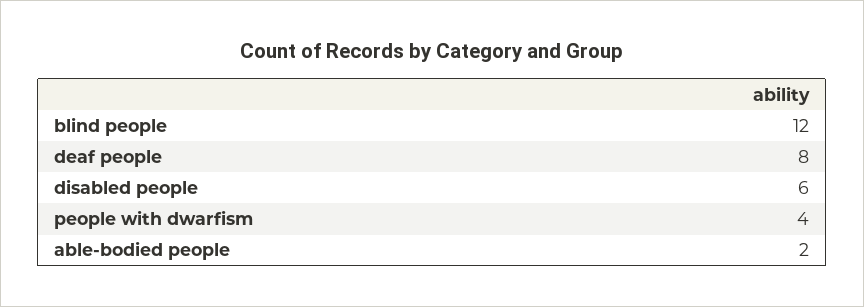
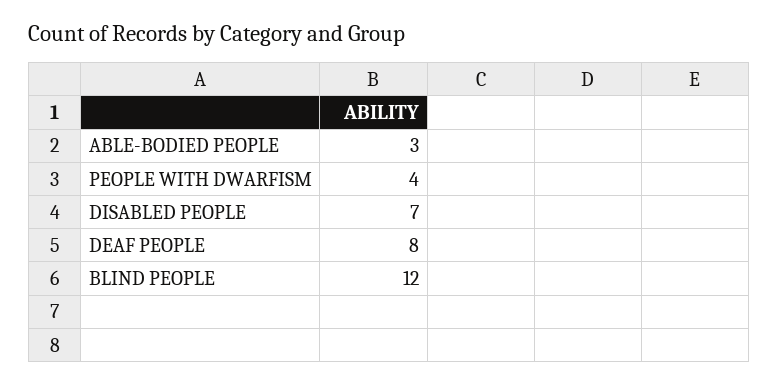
  {
    "blind people": 12,
    "deaf people": 8,
-   "disabled people": 6,
+   "disabled people": 7,
    "people with dwarfism": 4,
-   "able-bodied people": 2
+   "able-bodied people": 3
  }

